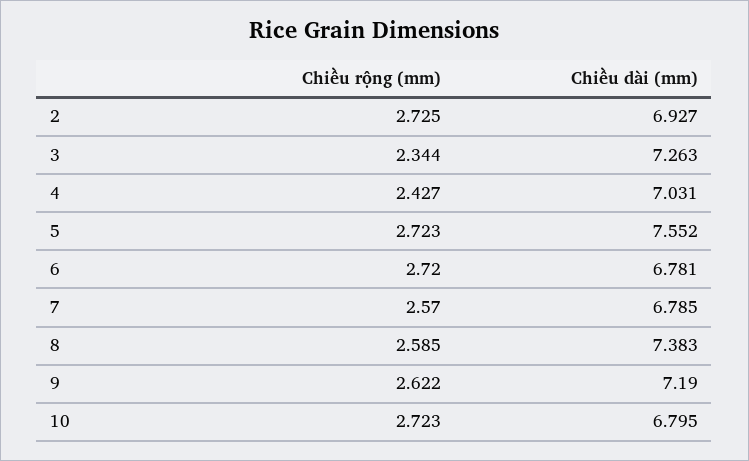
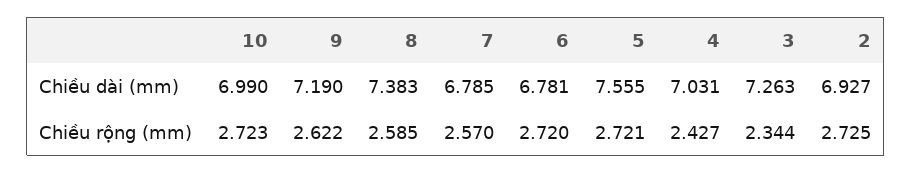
  {
    "Chiều rộng (mm)": {
      "2": 2.725,
      "3": 2.344,
      "4": 2.427,
-     "5": 2.723,
+     "5": 2.721,
      "6": 2.72,
      "7": 2.57,
      "8": 2.585,
      "9": 2.622,
      "10": 2.723
    },
    "Chiều dài (mm)": {
      "2": 6.927,
      "3": 7.263,
      "4": 7.031,
-     "5": 7.552,
+     "5": 7.555,
      "6": 6.781,
      "7": 6.785,
      "8": 7.383,
      "9": 7.19,
-     "10": 6.795
+     "10": 6.99
    }
  }

